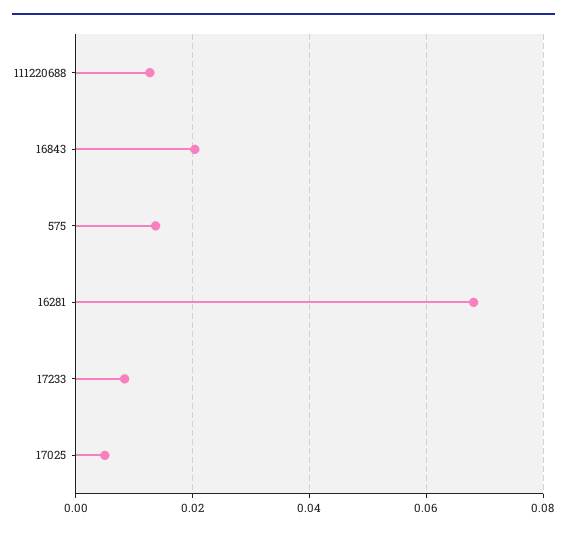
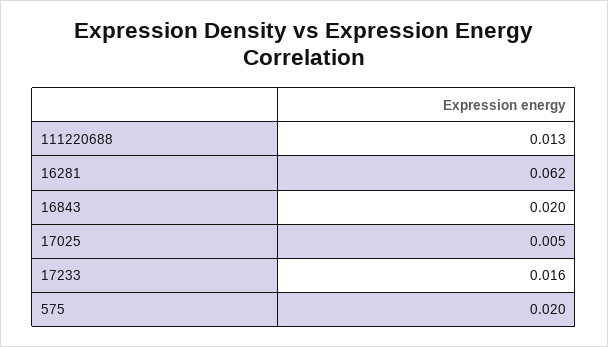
  {
    "111220688": 0.013,
    "16843": 0.02,
-   "575": 0.014,
+   "575": 0.02,
-   "16281": 0.068,
+   "16281": 0.062,
-   "17233": 0.008,
+   "17233": 0.016,
    "17025": 0.005
  }

